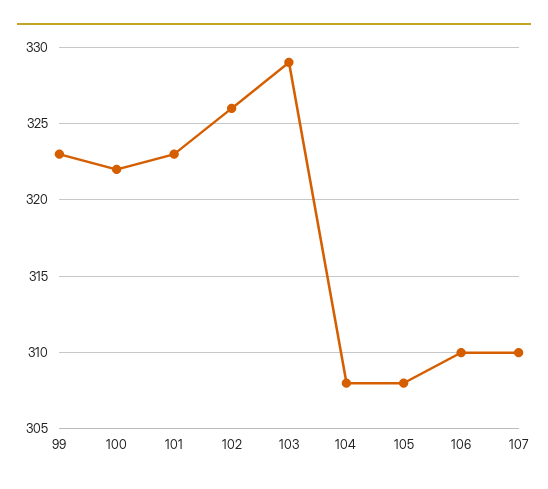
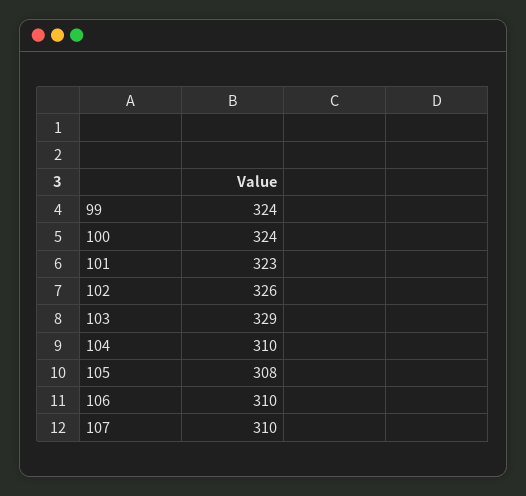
  {
-   "99": 323,
+   "99": 324,
-   "100": 322,
+   "100": 324,
    "101": 323,
    "102": 326,
    "103": 329,
-   "104": 308,
+   "104": 310,
    "105": 308,
    "106": 310,
    "107": 310
  }

